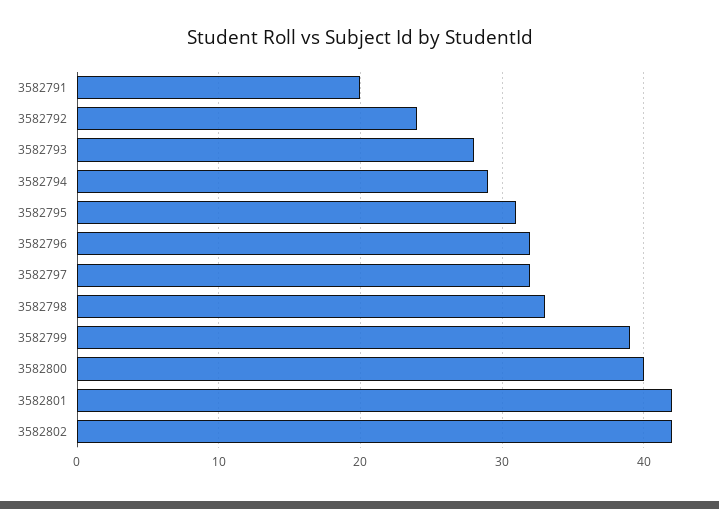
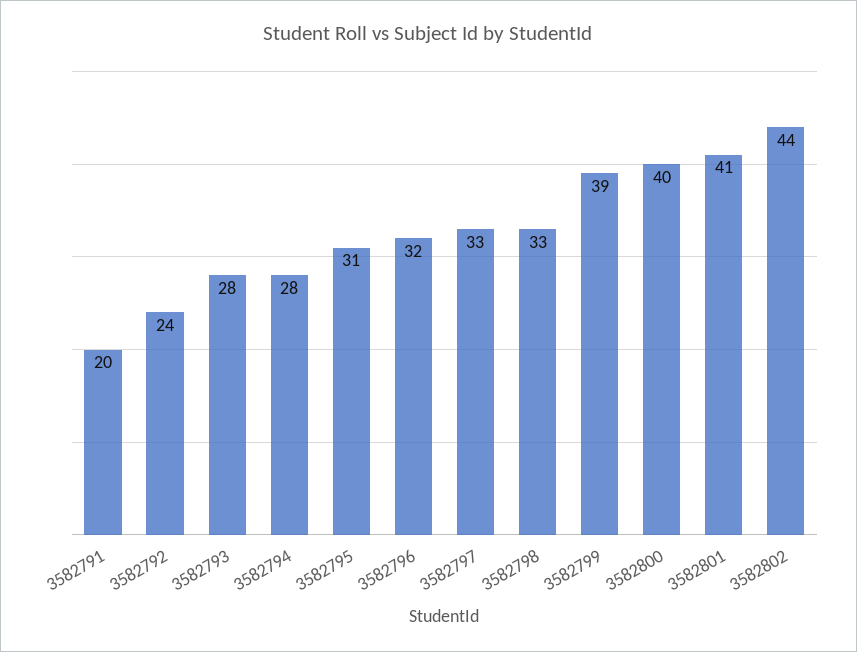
  {
    "3582791": 20,
    "3582792": 24,
    "3582793": 28,
-   "3582794": 29,
+   "3582794": 28,
    "3582795": 31,
    "3582796": 32,
-   "3582797": 32,
+   "3582797": 33,
    "3582798": 33,
    "3582799": 39,
    "3582800": 40,
-   "3582801": 42,
+   "3582801": 41,
-   "3582802": 42
+   "3582802": 44
  }

